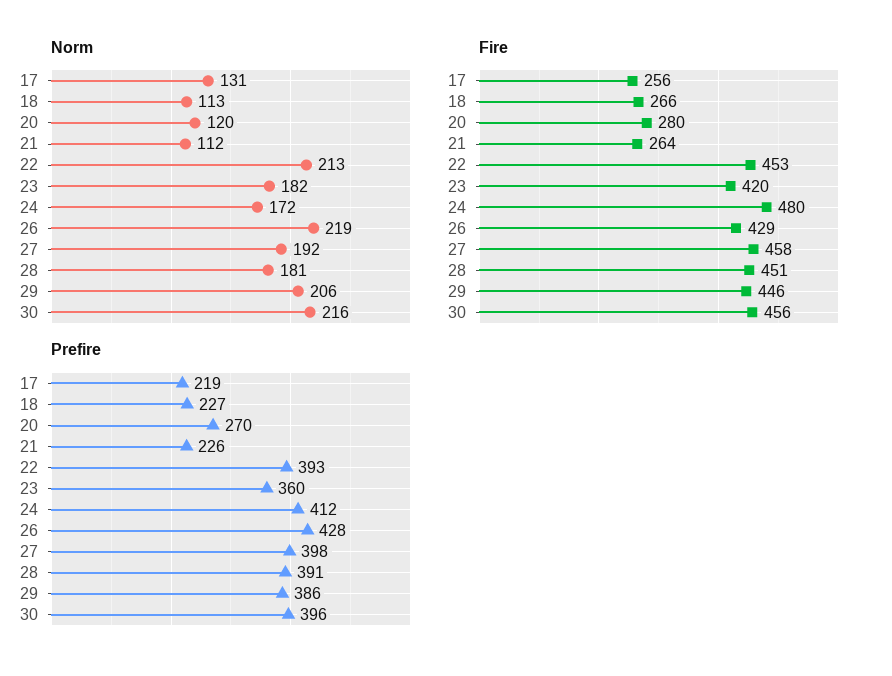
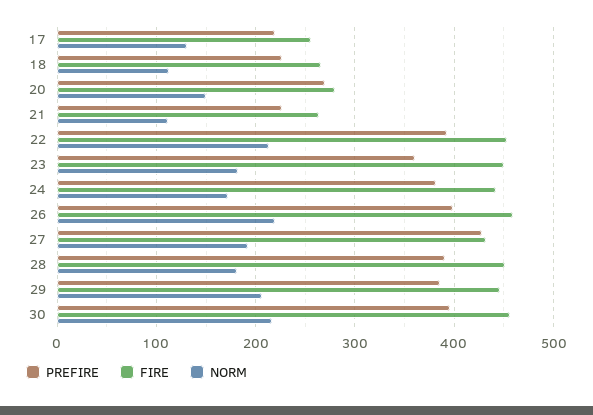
  {
    "Norm": {
      "17": 131,
      "18": 113,
-     "20": 120,
+     "20": 150,
      "21": 112,
      "22": 213,
      "23": 182,
      "24": 172,
      "26": 219,
      "27": 192,
      "28": 181,
      "29": 206,
      "30": 216
    },
    "Fire": {
      "17": 256,
      "18": 266,
      "20": 280,
      "21": 264,
      "22": 453,
-     "23": 420,
+     "23": 450,
-     "24": 480,
+     "24": 440,
-     "26": 429,
+     "26": 460,
-     "27": 458,
+     "27": 430,
      "28": 451,
      "29": 446,
      "30": 456
    },
    "Prefire": {
      "17": 219,
      "18": 227,
      "20": 270,
      "21": 226,
      "22": 393,
      "23": 360,
-     "24": 412,
+     "24": 380,
-     "26": 428,
+     "26": 400,
-     "27": 398,
+     "27": 430,
      "28": 391,
      "29": 386,
      "30": 396
    }
  }

